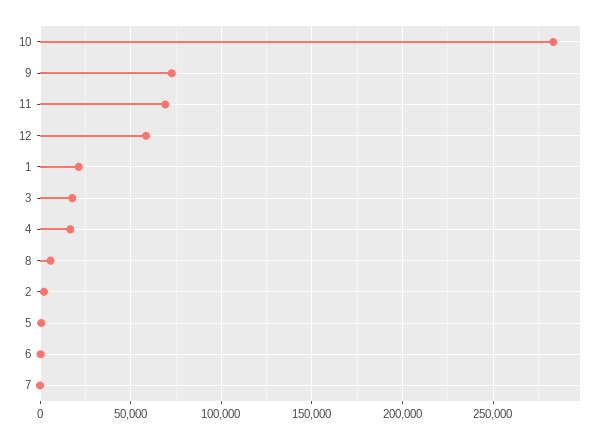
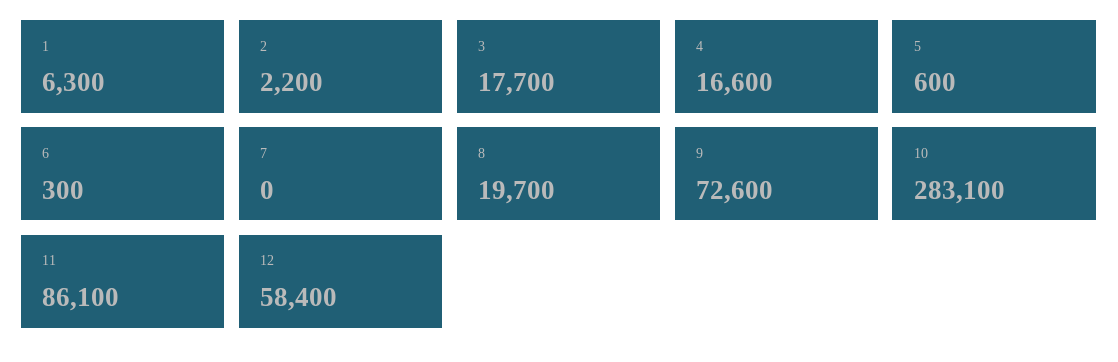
  {
    "10": 283100,
    "9": 72600,
-   "11": 70000,
+   "11": 86100,
    "12": 58400,
-   "1": 20000,
+   "1": 6300,
    "3": 17700,
    "4": 16600,
-   "8": 5000,
+   "8": 19700,
    "2": 2200,
    "5": 600,
    "6": 300,
    "7": 0
  }

